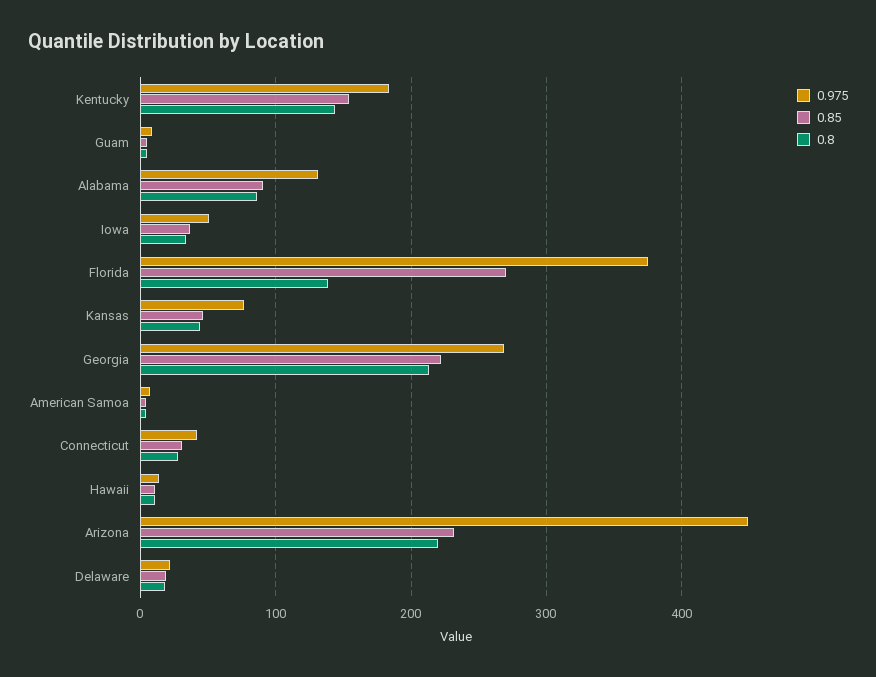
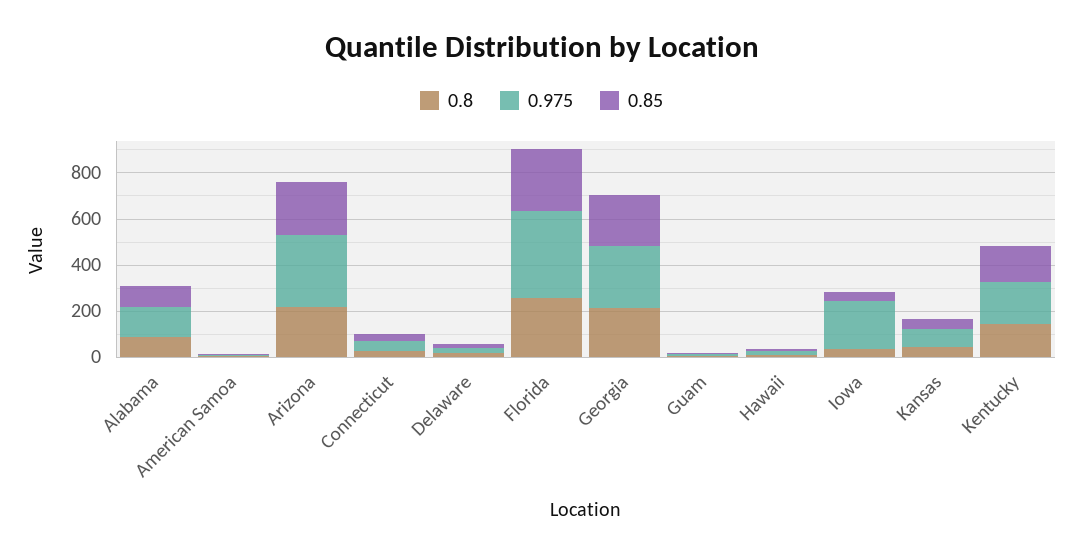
  {
    "0.975": {
      "Kentucky": 180,
      "Guam": 10,
      "Alabama": 130,
-     "Iowa": 50,
+     "Iowa": 200,
      "Florida": 380,
      "Kansas": 80,
      "Georgia": 270,
      "American Samoa": 10,
      "Connecticut": 40,
      "Hawaii": 10,
-     "Arizona": 450,
+     "Arizona": 300,
      "Delaware": 20
    },
    "0.85": {
      "Kentucky": 150,
      "Guam": 10,
      "Alabama": 90,
      "Iowa": 40,
      "Florida": 270,
      "Kansas": 50,
      "Georgia": 220,
      "American Samoa": 0,
      "Connecticut": 30,
      "Hawaii": 10,
      "Arizona": 230,
      "Delaware": 20
    },
    "0.8": {
      "Kentucky": 140,
      "Guam": 10,
      "Alabama": 90,
      "Iowa": 30,
-     "Florida": 140,
+     "Florida": 250,
      "Kansas": 40,
      "Georgia": 210,
      "American Samoa": 0,
      "Connecticut": 30,
      "Hawaii": 10,
      "Arizona": 220,
      "Delaware": 20
    }
  }

